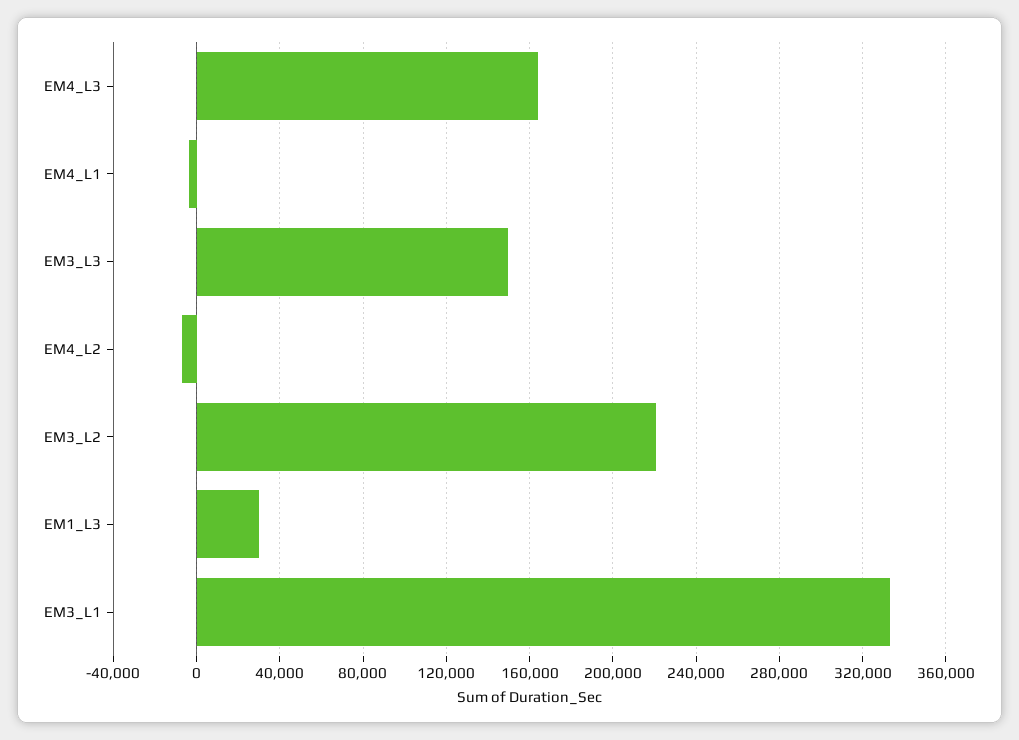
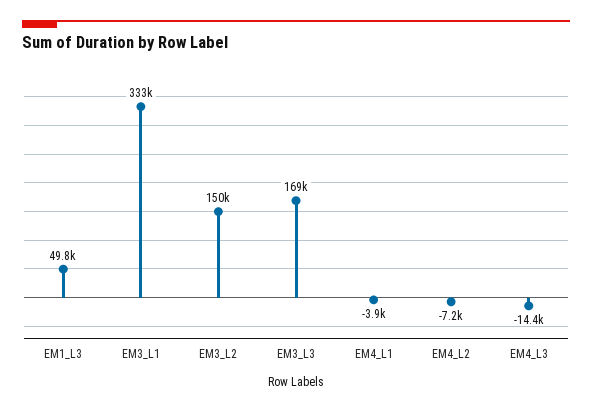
  {
-   "EM4_L3": 165000,
+   "EM4_L3": -14400,
    "EM4_L1": -3900,
-   "EM3_L3": 150000,
+   "EM3_L3": 169000,
    "EM4_L2": -7200,
-   "EM3_L2": 220000,
+   "EM3_L2": 150000,
-   "EM1_L3": 30000,
+   "EM1_L3": 49800,
    "EM3_L1": 333000
  }

